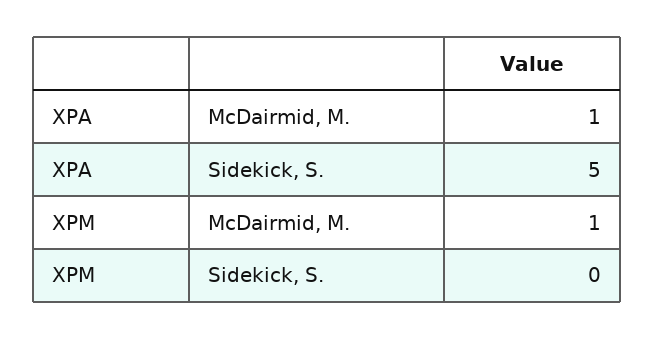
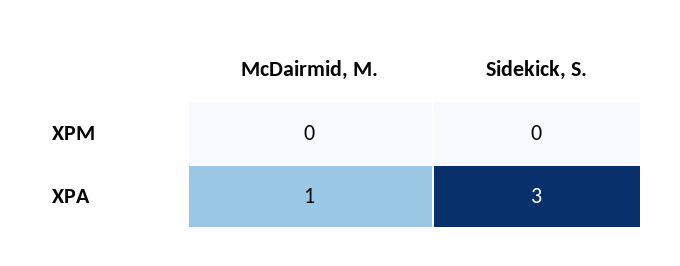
  {
    "XPA": {
      "McDairmid, M.": 1,
-     "Sidekick, S.": 5
+     "Sidekick, S.": 3
    },
    "XPM": {
-     "McDairmid, M.": 1,
+     "McDairmid, M.": 0,
      "Sidekick, S.": 0
    }
  }

